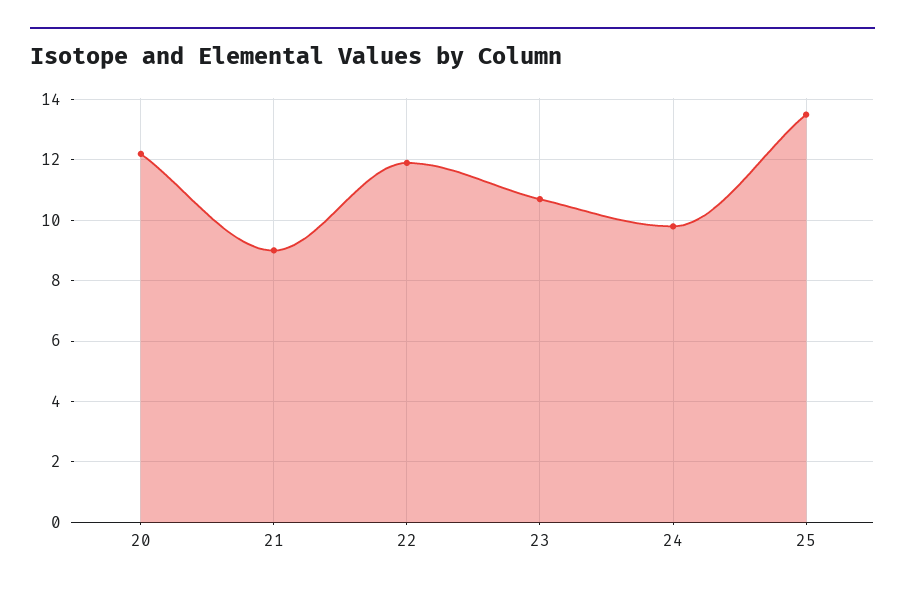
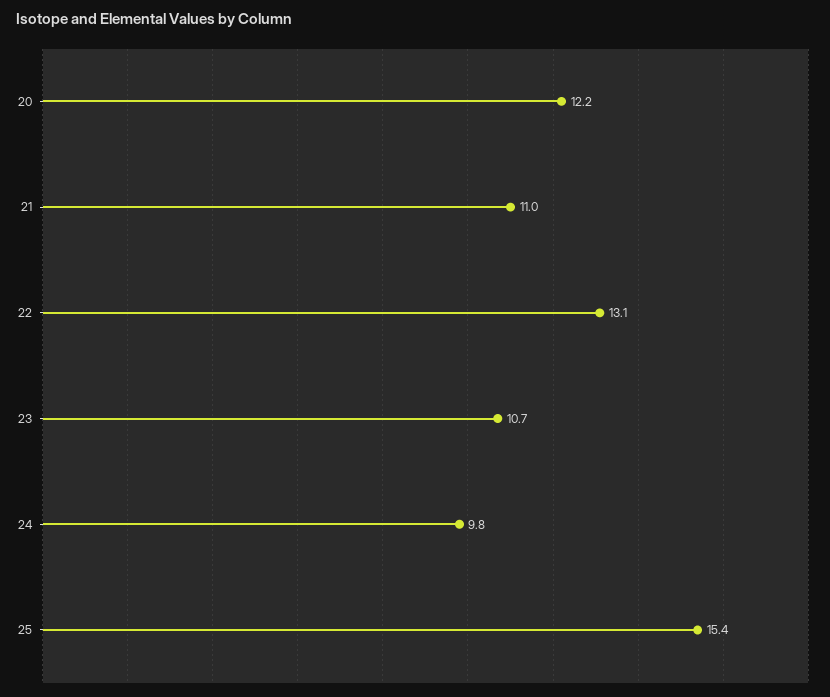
  {
    "20": 12.2,
-   "21": 9,
+   "21": 11,
-   "22": 12,
+   "22": 13.1,
    "23": 10.7,
    "24": 9.8,
-   "25": 13.5
+   "25": 15.4
  }

